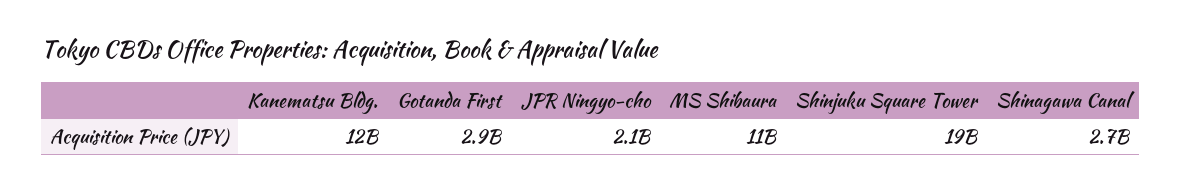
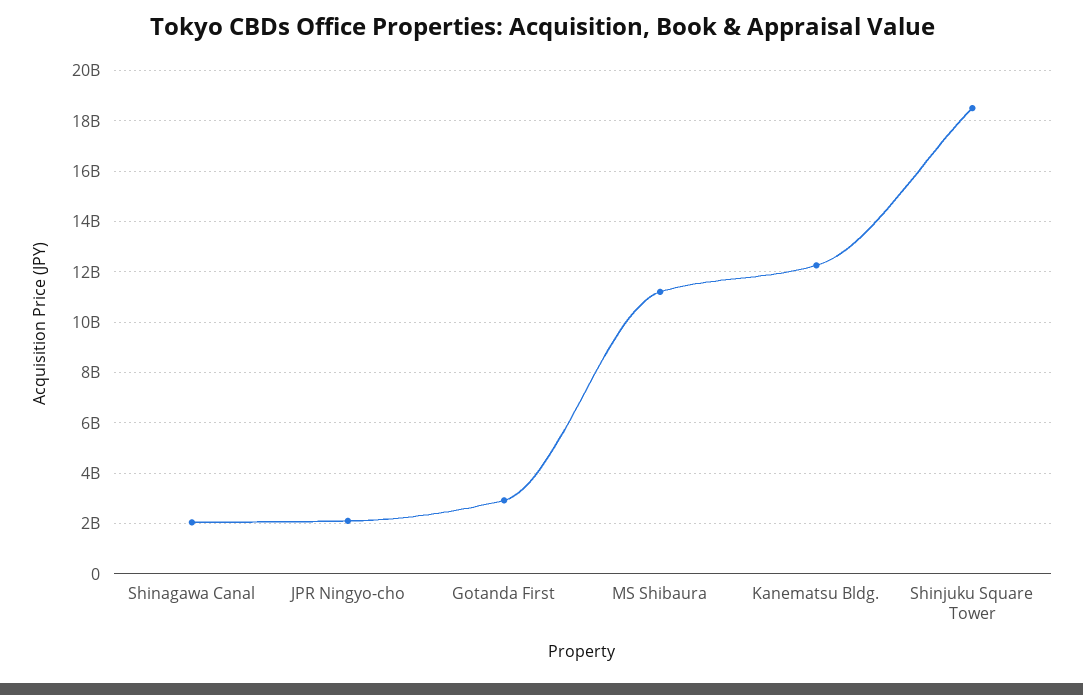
  {
    "Kanematsu Bldg.": 12000000000,
    "Gotanda First": 2900000000,
    "JPR Ningyo-cho": 2100000000,
    "MS Shibaura": 11000000000,
    "Shinjuku Square Tower": 19000000000,
-   "Shinagawa Canal": 2700000000
+   "Shinagawa Canal": 2000000000
  }

